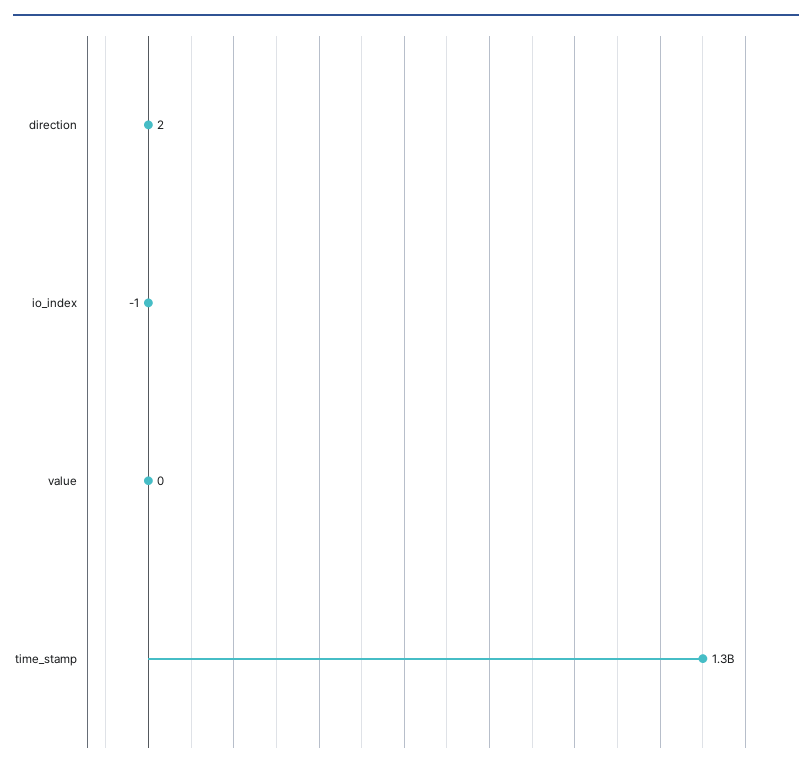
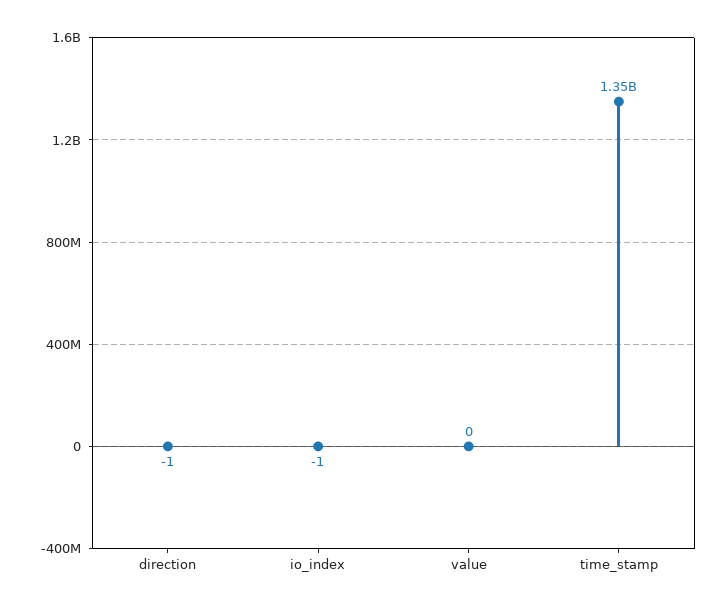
  {
-   "direction": 2,
+   "direction": -1,
    "io_index": -1,
    "value": 0,
    "time_stamp": 1350000000
  }

